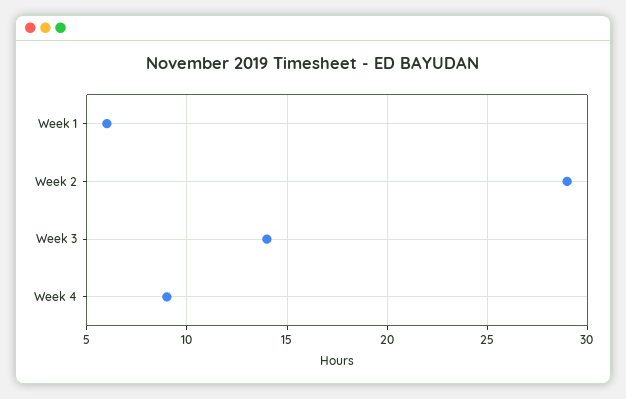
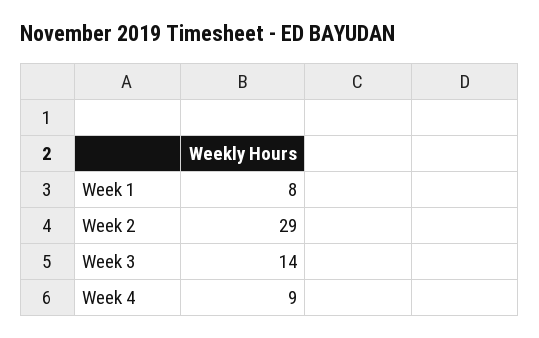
  {
-   "Week 1": 6,
+   "Week 1": 8,
    "Week 2": 29,
    "Week 3": 14,
    "Week 4": 9
  }

